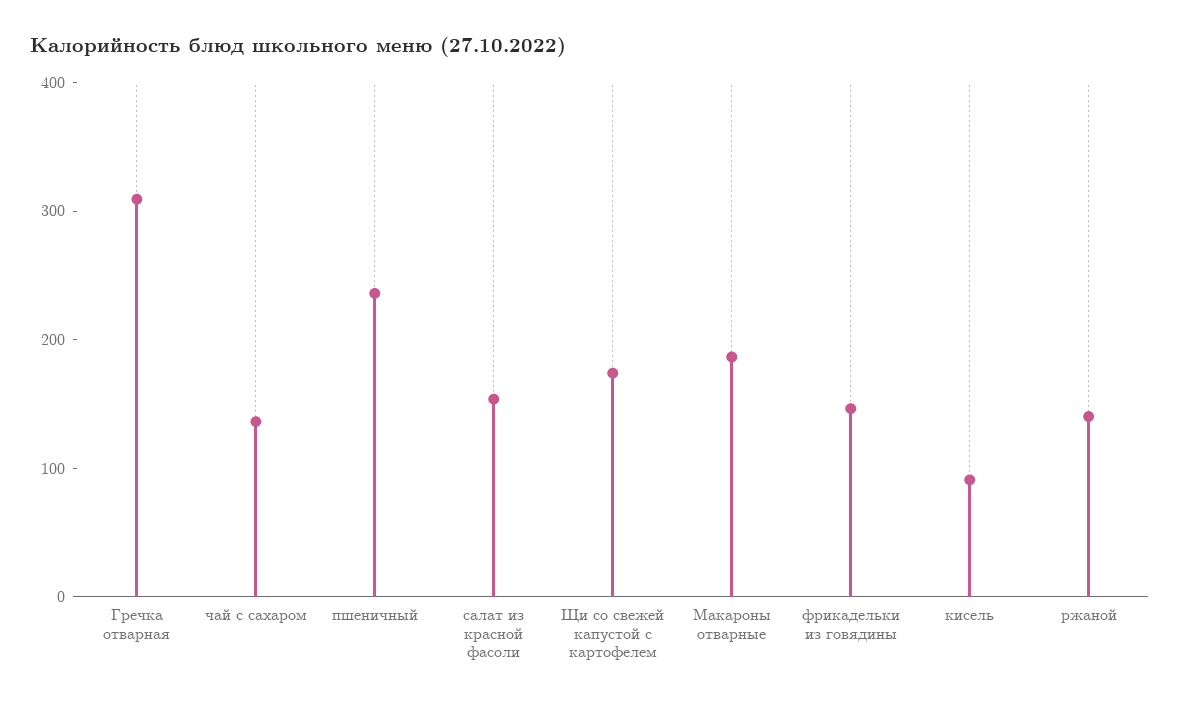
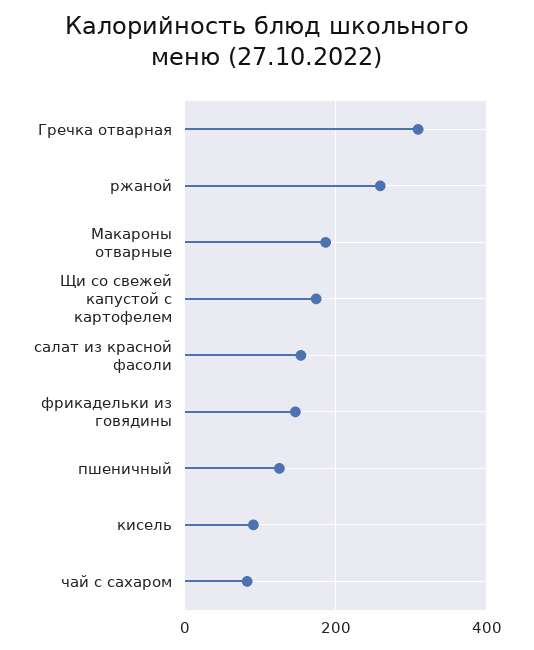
  {
    "Гречка отварная": 300,
-   "чай с сахаром": 140,
+   "чай с сахаром": 80,
-   "пшеничный": 240,
+   "пшеничный": 120,
    "салат из красной фасоли": 160,
    "Щи со свежей капустой с картофелем": 180,
    "Макароны отварные": 180,
    "фрикадельки из говядины": 140,
    "кисель": 100,
-   "ржаной": 140
+   "ржаной": 260
  }

